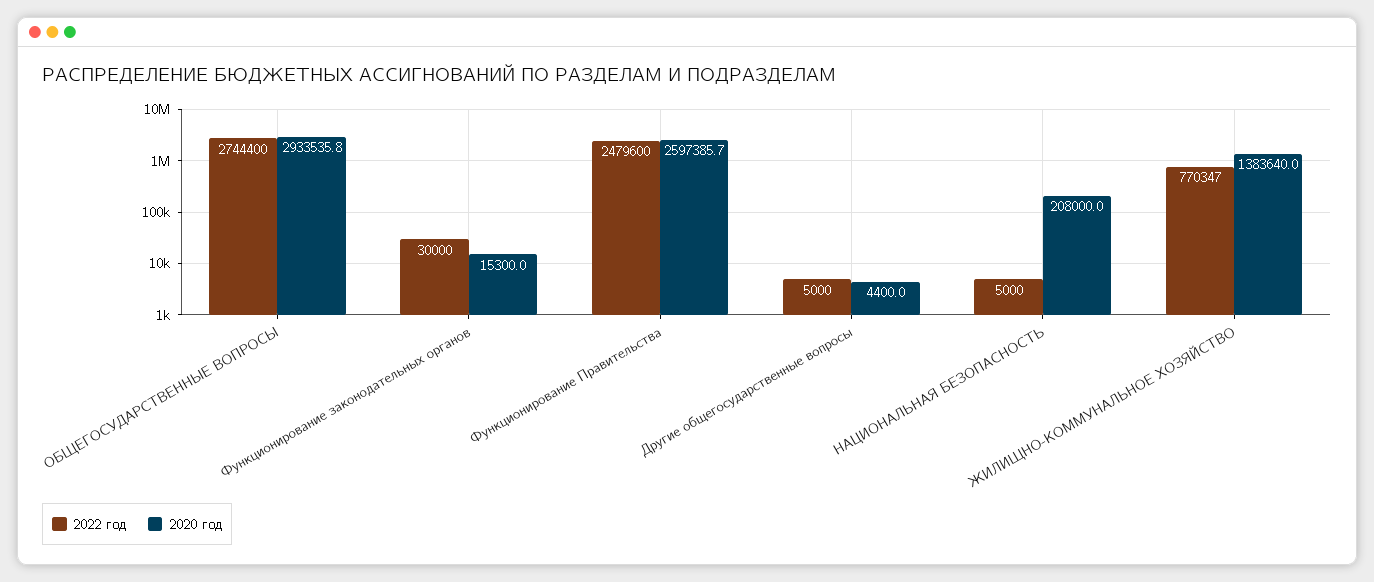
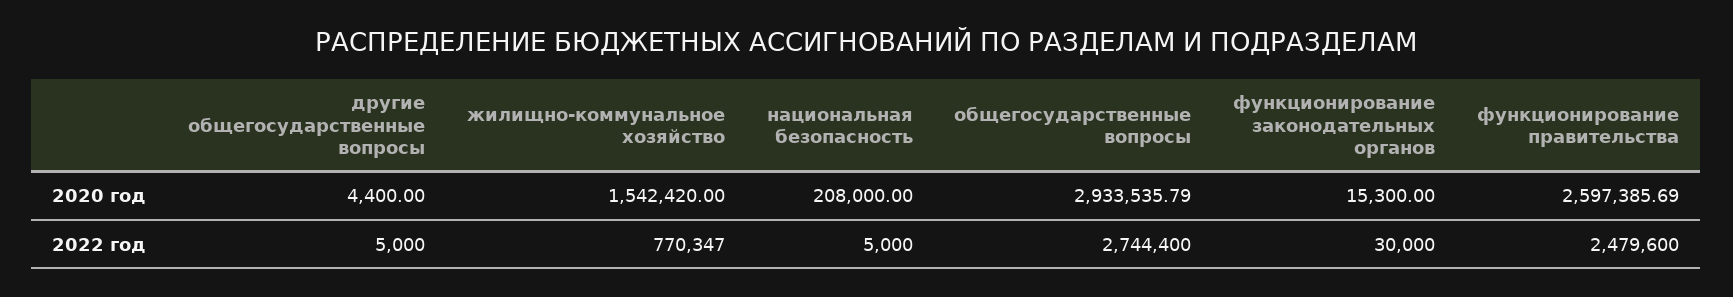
  {
    "2022 год": {
      "ОБЩЕГОСУДАРСТВЕННЫЕ ВОПРОСЫ": 2744400,
      "Функционирование законодательных органов": 30000,
      "Функционирование Правительства": 2479600,
      "Другие общегосударственные вопросы": 5000,
      "НАЦИОНАЛЬНАЯ БЕЗОПАСНОСТЬ": 5000,
      "ЖИЛИЩНО-КОММУНАЛЬНОЕ ХОЗЯЙСТВО": 770347
    },
    "2020 год": {
      "ОБЩЕГОСУДАРСТВЕННЫЕ ВОПРОСЫ": 2933535.79,
      "Функционирование законодательных органов": 15300,
      "Функционирование Правительства": 2597385.69,
      "Другие общегосударственные вопросы": 4400,
      "НАЦИОНАЛЬНАЯ БЕЗОПАСНОСТЬ": 208000,
-     "ЖИЛИЩНО-КОММУНАЛЬНОЕ ХОЗЯЙСТВО": 1383640
+     "ЖИЛИЩНО-КОММУНАЛЬНОЕ ХОЗЯЙСТВО": 1542420
    }
  }

